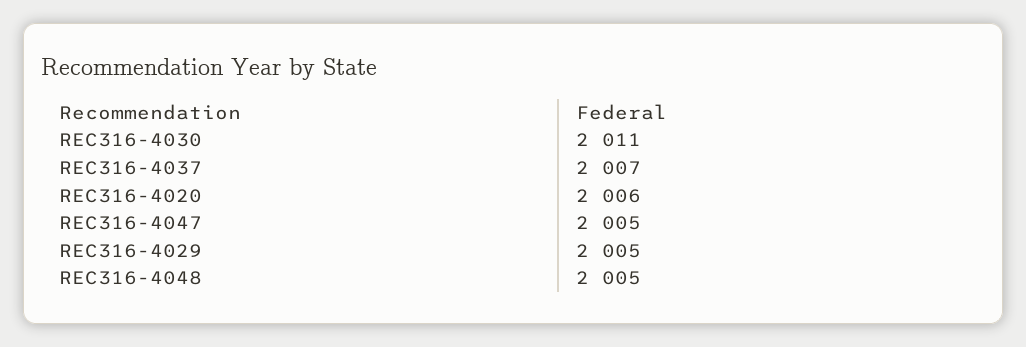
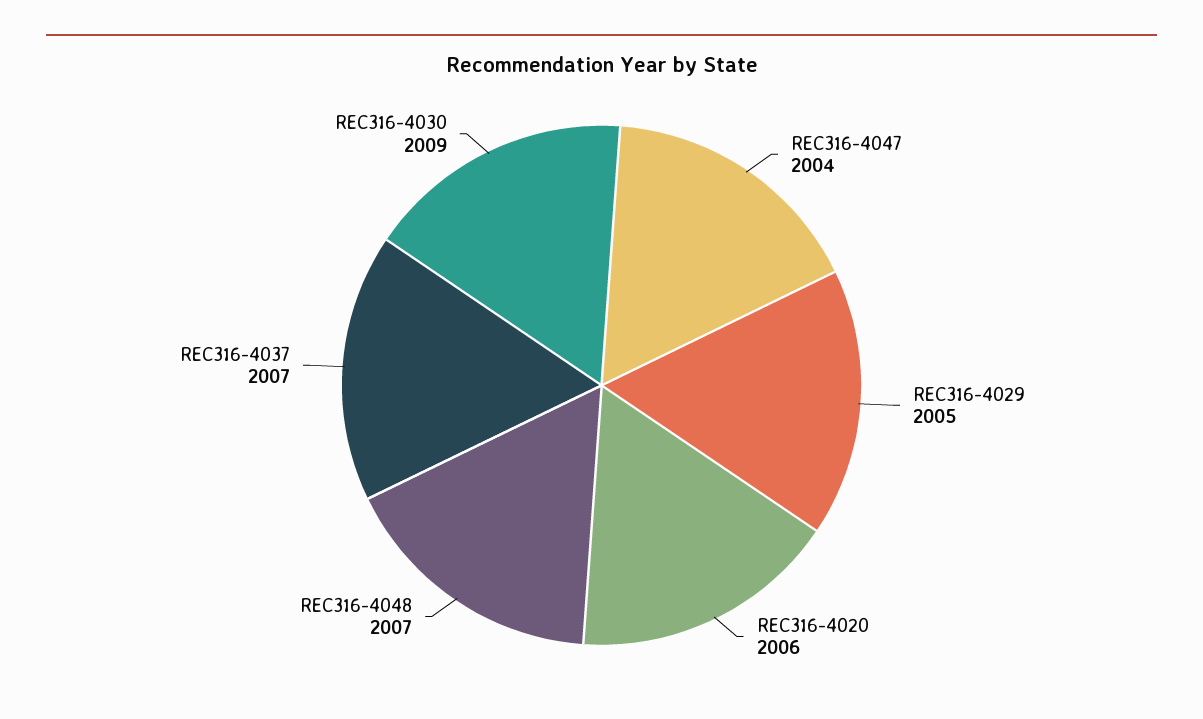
  {
-   "REC316-4030": 2011,
+   "REC316-4030": 2009,
    "REC316-4037": 2007,
    "REC316-4020": 2006,
-   "REC316-4047": 2005,
+   "REC316-4047": 2004,
    "REC316-4029": 2005,
-   "REC316-4048": 2005
+   "REC316-4048": 2007
  }

